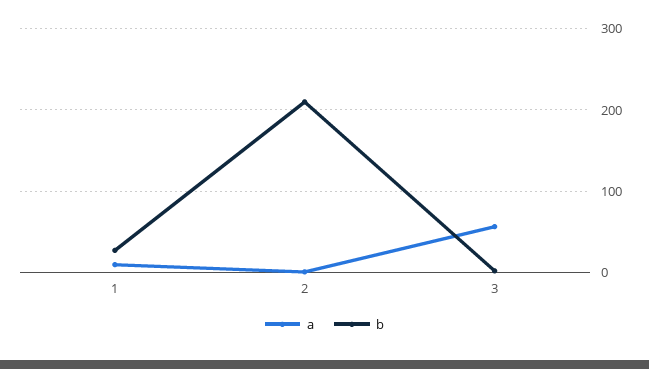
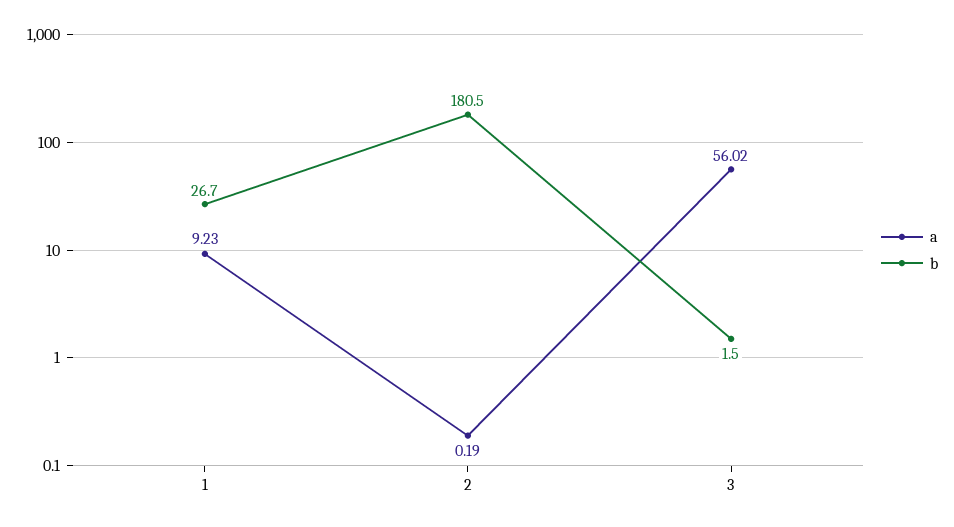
  {
    "a": {
      "1": 9.23,
      "2": 0.19,
      "3": 56.02
    },
    "b": {
      "1": 26.7,
-     "2": 210,
+     "2": 180.5,
      "3": 1.5
    }
  }

